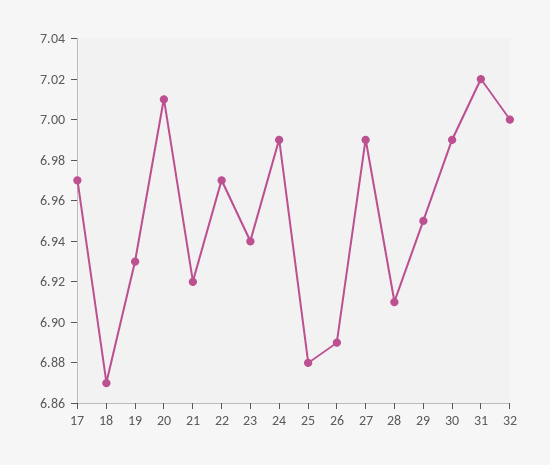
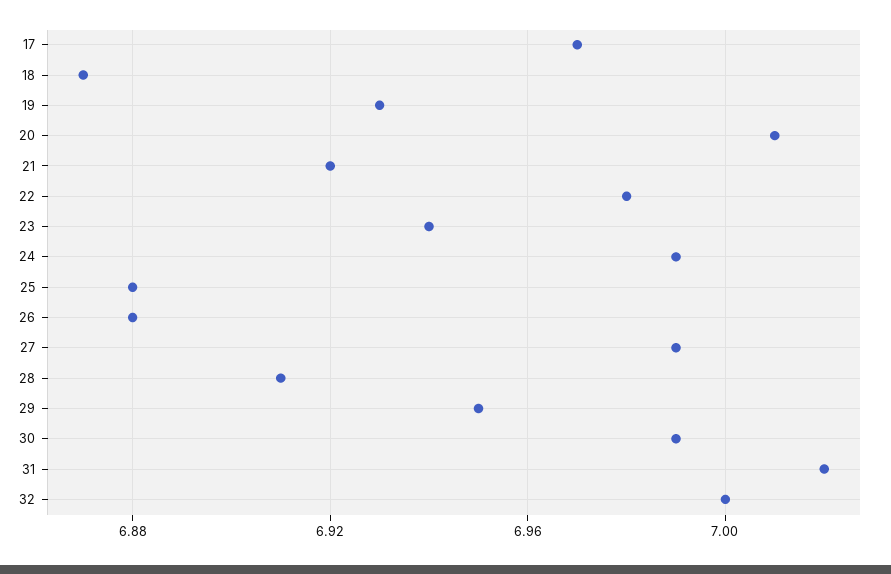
  {
    "17": 6.97,
    "18": 6.87,
    "19": 6.93,
    "20": 7.01,
    "21": 6.92,
-   "22": 6.97,
+   "22": 6.98,
    "23": 6.94,
    "24": 6.99,
    "25": 6.88,
-   "26": 6.89,
+   "26": 6.88,
    "27": 6.99,
    "28": 6.91,
    "29": 6.95,
    "30": 6.99,
    "31": 7.02,
    "32": 7
  }

